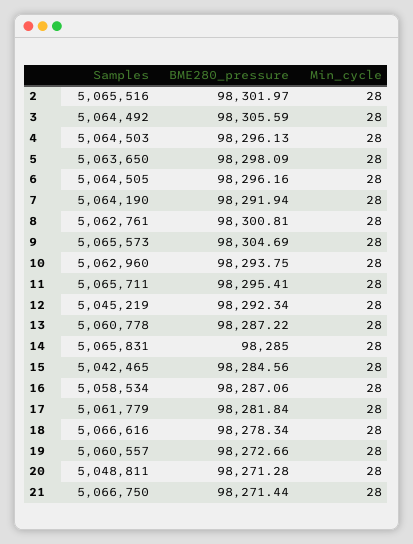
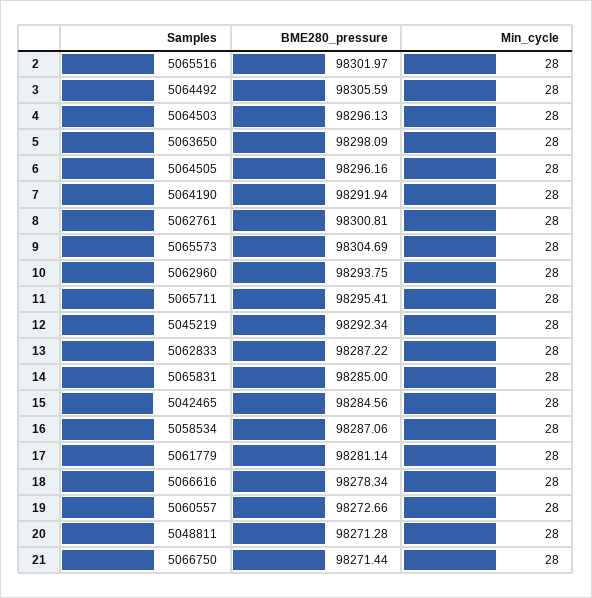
  {
    "Samples": {
      "2": 5065516,
      "3": 5064492,
      "4": 5064503,
      "5": 5063650,
      "6": 5064505,
      "7": 5064190,
      "8": 5062761,
      "9": 5065573,
      "10": 5062960,
      "11": 5065711,
      "12": 5045219,
-     "13": 5060778,
+     "13": 5062833,
      "14": 5065831,
      "15": 5042465,
      "16": 5058534,
      "17": 5061779,
      "18": 5066616,
      "19": 5060557,
      "20": 5048811,
      "21": 5066750
    },
    "BME280_pressure": {
      "2": 98301.97,
      "3": 98305.59,
      "4": 98296.13,
      "5": 98298.09,
      "6": 98296.16,
      "7": 98291.94,
      "8": 98300.81,
      "9": 98304.69,
      "10": 98293.75,
      "11": 98295.41,
      "12": 98292.34,
      "13": 98287.22,
      "14": 98285,
      "15": 98284.56,
      "16": 98287.06,
-     "17": 98281.84,
+     "17": 98281.14,
      "18": 98278.34,
      "19": 98272.66,
      "20": 98271.28,
      "21": 98271.44
    },
    "Min_cycle": {
      "2": 28,
      "3": 28,
      "4": 28,
      "5": 28,
      "6": 28,
      "7": 28,
      "8": 28,
      "9": 28,
      "10": 28,
      "11": 28,
      "12": 28,
      "13": 28,
      "14": 28,
      "15": 28,
      "16": 28,
      "17": 28,
      "18": 28,
      "19": 28,
      "20": 28,
      "21": 28
    }
  }

